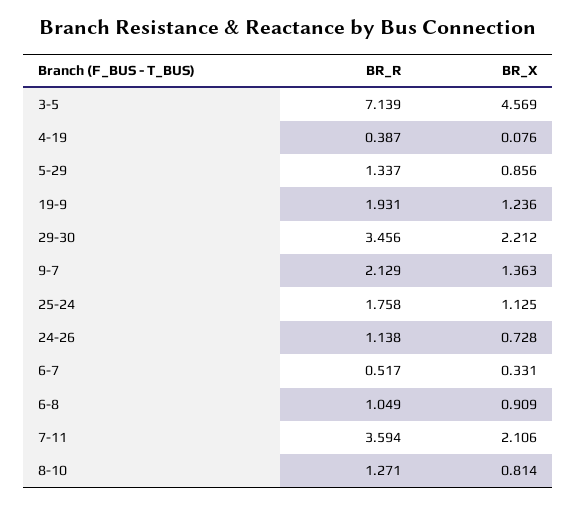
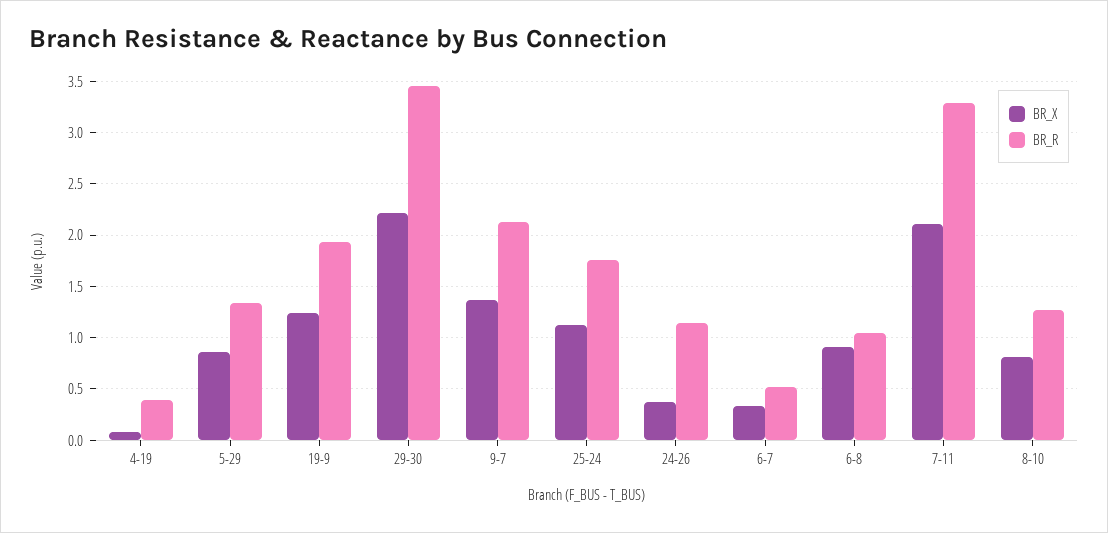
  {
    "BR_R": {
-     "3-5": 7.139,
      "4-19": 0.387,
      "5-29": 1.337,
      "19-9": 1.931,
      "29-30": 3.456,
      "9-7": 2.129,
      "25-24": 1.758,
      "24-26": 1.138,
      "6-7": 0.517,
      "6-8": 1.049,
-     "7-11": 3.594,
+     "7-11": 3.3,
      "8-10": 1.271
    },
    "BR_X": {
-     "3-5": 4.569,
      "4-19": 0.076,
      "5-29": 0.856,
      "19-9": 1.236,
      "29-30": 2.212,
      "9-7": 1.363,
      "25-24": 1.125,
-     "24-26": 0.728,
+     "24-26": 0.4,
      "6-7": 0.331,
      "6-8": 0.909,
      "7-11": 2.106,
      "8-10": 0.814
    }
  }

